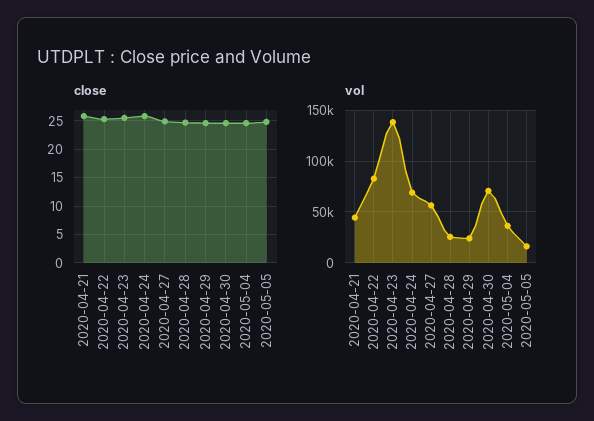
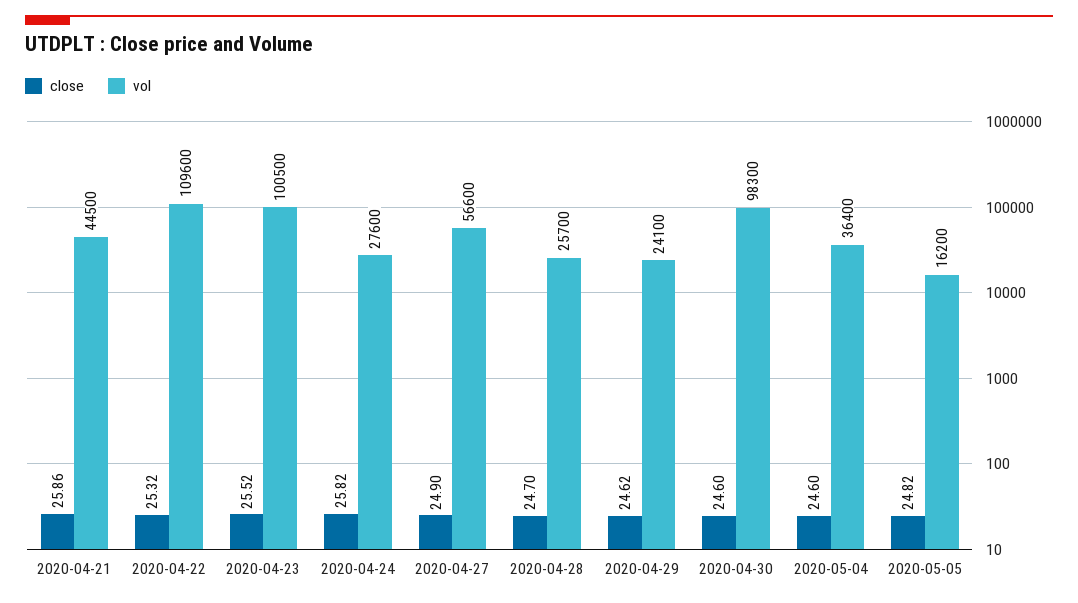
  {
    "close": {
      "2020-04-21": 25.86,
      "2020-04-22": 25.32,
      "2020-04-23": 25.52,
      "2020-04-24": 25.82,
      "2020-04-27": 24.9,
      "2020-04-28": 24.7,
      "2020-04-29": 24.62,
      "2020-04-30": 24.6,
      "2020-05-04": 24.6,
      "2020-05-05": 24.82
    },
    "vol": {
      "2020-04-21": 44500,
-     "2020-04-22": 80000,
+     "2020-04-22": 109600,
-     "2020-04-23": 140000,
+     "2020-04-23": 100500,
-     "2020-04-24": 70000,
+     "2020-04-24": 27600,
      "2020-04-27": 56600,
      "2020-04-28": 25700,
      "2020-04-29": 24100,
-     "2020-04-30": 70000,
+     "2020-04-30": 98300,
      "2020-05-04": 36400,
      "2020-05-05": 16200
    }
  }

